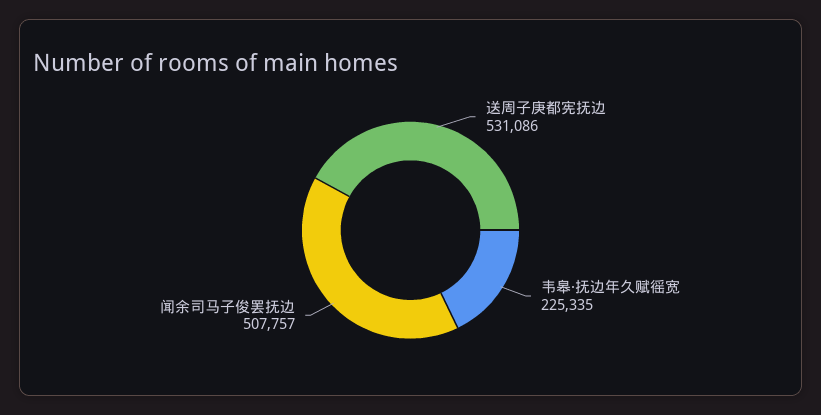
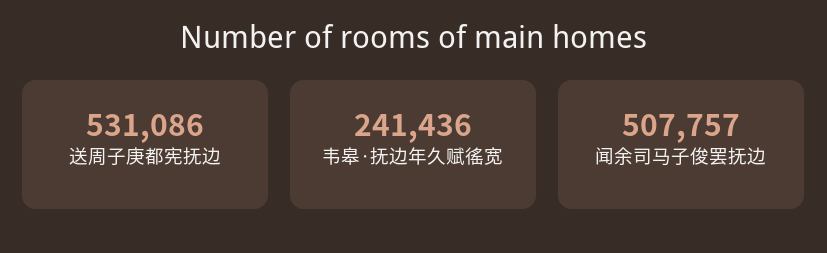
  {
    "送周子庚都宪抚边": 531086,
-   "韦皋·抚边年久赋徭宽": 225335,
+   "韦皋·抚边年久赋徭宽": 241436,
    "闻余司马子俊罢抚边": 507757
  }

